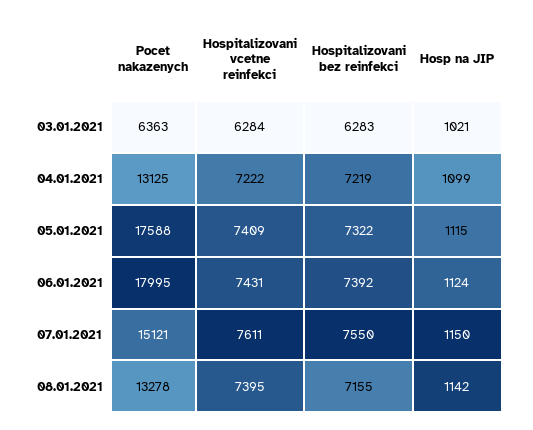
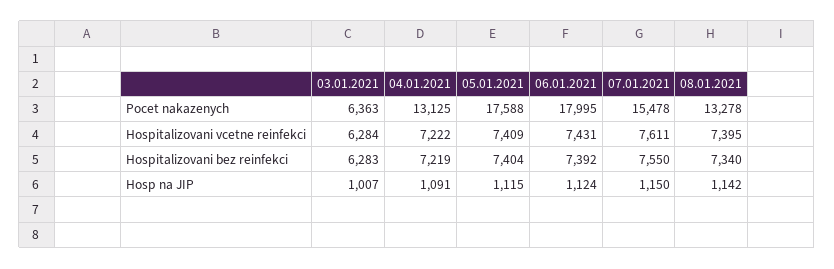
  {
    "Pocet nakazenych": {
      "03.01.2021": 6363,
      "04.01.2021": 13125,
      "05.01.2021": 17588,
      "06.01.2021": 17995,
-     "07.01.2021": 15121,
+     "07.01.2021": 15478,
      "08.01.2021": 13278
    },
    "Hospitalizovani vcetne reinfekci": {
      "03.01.2021": 6284,
      "04.01.2021": 7222,
      "05.01.2021": 7409,
      "06.01.2021": 7431,
      "07.01.2021": 7611,
      "08.01.2021": 7395
    },
    "Hospitalizovani bez reinfekci": {
      "03.01.2021": 6283,
      "04.01.2021": 7219,
-     "05.01.2021": 7322,
+     "05.01.2021": 7404,
      "06.01.2021": 7392,
      "07.01.2021": 7550,
-     "08.01.2021": 7155
+     "08.01.2021": 7340
    },
    "Hosp na JIP": {
-     "03.01.2021": 1021,
+     "03.01.2021": 1007,
-     "04.01.2021": 1099,
+     "04.01.2021": 1091,
      "05.01.2021": 1115,
      "06.01.2021": 1124,
      "07.01.2021": 1150,
      "08.01.2021": 1142
    }
  }

